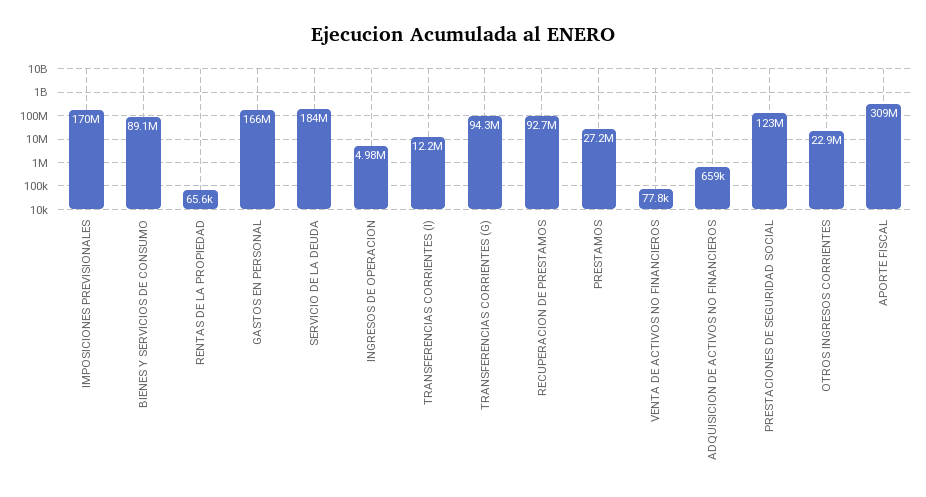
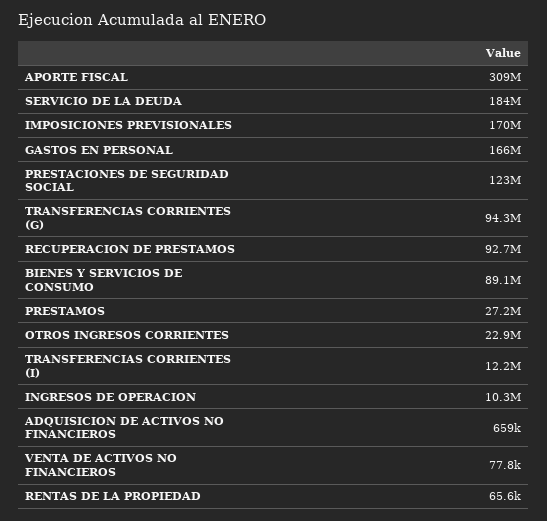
  {
    "IMPOSICIONES PREVISIONALES": 170000000,
    "BIENES Y SERVICIOS DE CONSUMO": 89100000,
    "RENTAS DE LA PROPIEDAD": 65600,
    "GASTOS EN PERSONAL": 166000000,
    "SERVICIO DE LA DEUDA": 184000000,
-   "INGRESOS DE OPERACION": 4980000,
+   "INGRESOS DE OPERACION": 10300000,
    "TRANSFERENCIAS CORRIENTES (I)": 12200000,
    "TRANSFERENCIAS CORRIENTES (G)": 94300000,
    "RECUPERACION DE PRESTAMOS": 92700000,
    "PRESTAMOS": 27200000,
    "VENTA DE ACTIVOS NO FINANCIEROS": 77800,
    "ADQUISICION DE ACTIVOS NO FINANCIEROS": 659000,
    "PRESTACIONES DE SEGURIDAD SOCIAL": 123000000,
    "OTROS INGRESOS CORRIENTES": 22900000,
    "APORTE FISCAL": 309000000
  }

